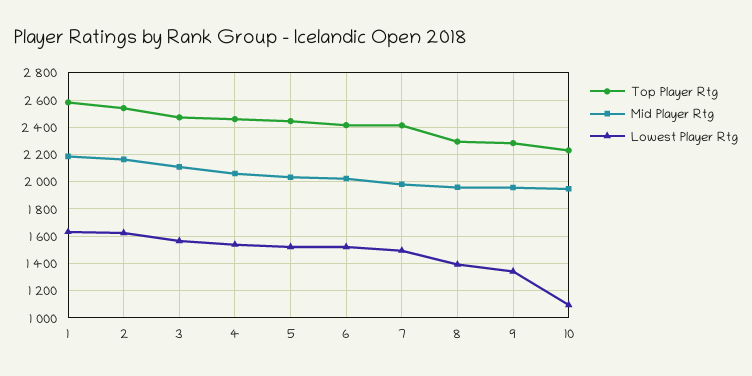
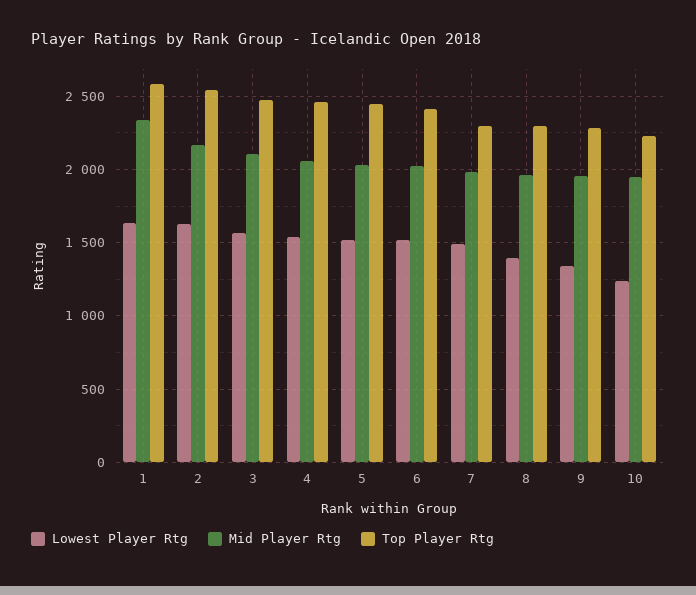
  {
    "Top Player Rtg": {
      "1": 2600,
      "2": 2550,
      "3": 2450,
      "4": 2450,
      "5": 2450,
      "6": 2400,
-     "7": 2400,
+     "7": 2300,
      "8": 2300,
      "9": 2300,
      "10": 2250
    },
    "Mid Player Rtg": {
-     "1": 2200,
+     "1": 2350,
      "2": 2150,
      "3": 2100,
      "4": 2050,
      "5": 2050,
      "6": 2000,
      "7": 2000,
      "8": 1950,
      "9": 1950,
      "10": 1950
    },
    "Lowest Player Rtg": {
      "1": 1650,
      "2": 1600,
      "3": 1550,
      "4": 1550,
      "5": 1500,
      "6": 1500,
      "7": 1500,
      "8": 1400,
      "9": 1350,
-     "10": 1100
+     "10": 1250
    }
  }

